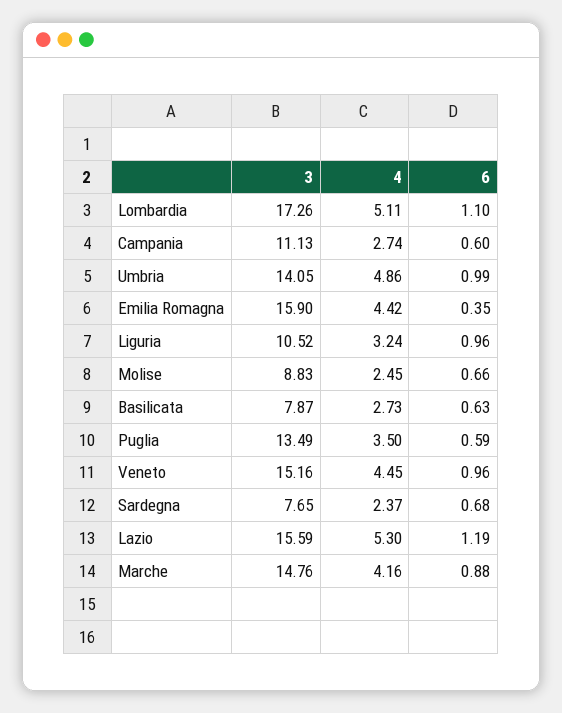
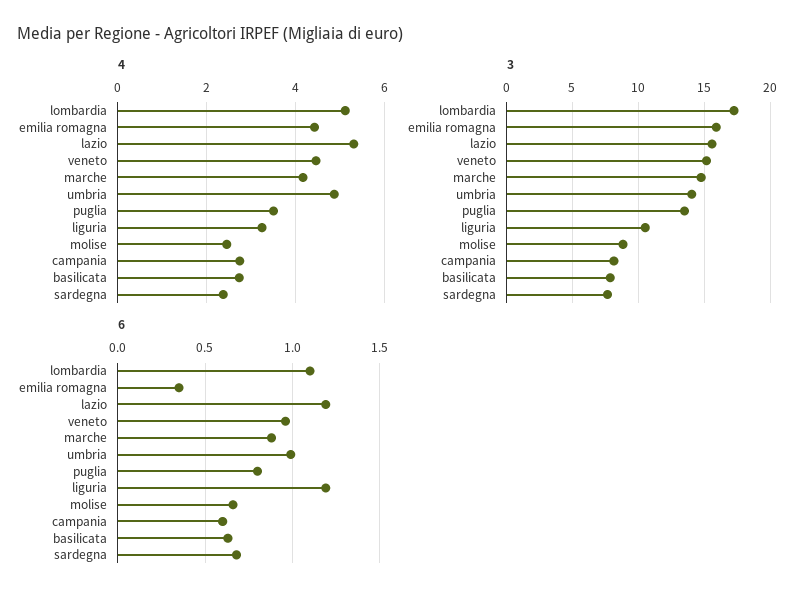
  {
    "3": {
      "Lombardia": 17.26,
-     "Campania": 11.13,
+     "Campania": 8,
      "Umbria": 14.05,
      "Emilia Romagna": 15.9,
      "Liguria": 10.52,
      "Molise": 8.83,
      "Basilicata": 7.87,
      "Puglia": 13.49,
      "Veneto": 15.16,
      "Sardegna": 7.65,
      "Lazio": 15.59,
      "Marche": 14.76
    },
    "4": {
      "Lombardia": 5.11,
      "Campania": 2.74,
      "Umbria": 4.86,
      "Emilia Romagna": 4.42,
      "Liguria": 3.24,
      "Molise": 2.45,
      "Basilicata": 2.73,
      "Puglia": 3.5,
      "Veneto": 4.45,
      "Sardegna": 2.37,
      "Lazio": 5.3,
      "Marche": 4.16
    },
    "6": {
      "Lombardia": 1.1,
      "Campania": 0.6,
      "Umbria": 0.99,
      "Emilia Romagna": 0.35,
-     "Liguria": 0.96,
+     "Liguria": 1.2,
      "Molise": 0.66,
      "Basilicata": 0.63,
-     "Puglia": 0.59,
+     "Puglia": 0.8,
      "Veneto": 0.96,
      "Sardegna": 0.68,
      "Lazio": 1.19,
      "Marche": 0.88
    }
  }

